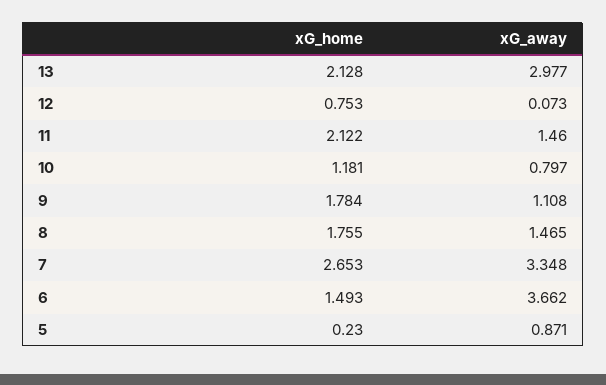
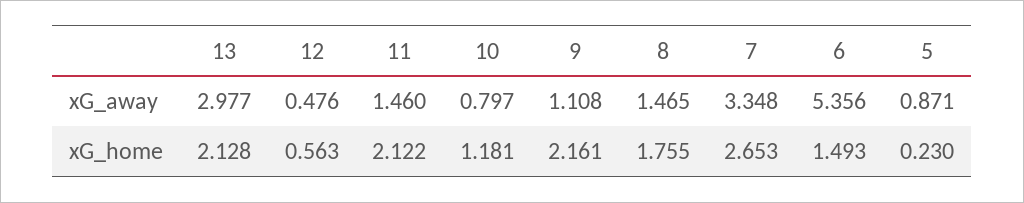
  {
    "xG_home": {
      "13": 2.128,
-     "12": 0.753,
+     "12": 0.563,
      "11": 2.122,
      "10": 1.181,
-     "9": 1.784,
+     "9": 2.161,
      "8": 1.755,
      "7": 2.653,
      "6": 1.493,
      "5": 0.23
    },
    "xG_away": {
      "13": 2.977,
-     "12": 0.073,
+     "12": 0.476,
      "11": 1.46,
      "10": 0.797,
      "9": 1.108,
      "8": 1.465,
      "7": 3.348,
-     "6": 3.662,
+     "6": 5.356,
      "5": 0.871
    }
  }

